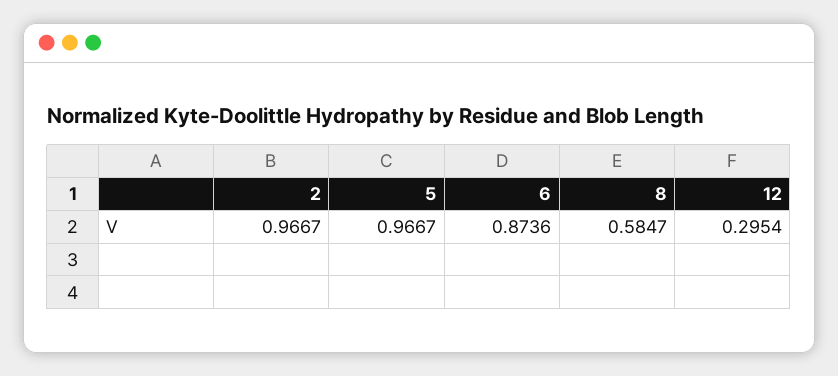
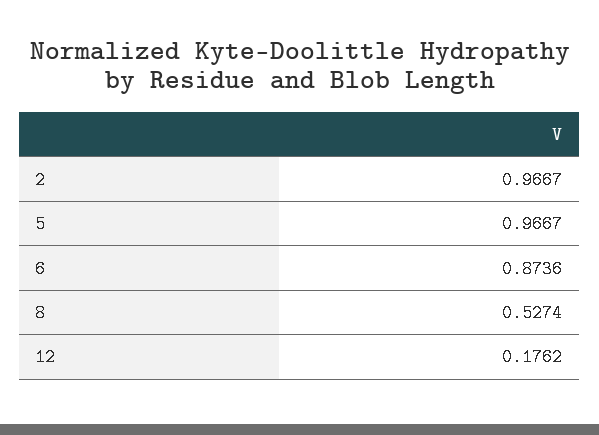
  {
    "2": 0.9667,
    "5": 0.9667,
    "6": 0.8736,
-   "8": 0.5847,
+   "8": 0.5274,
-   "12": 0.2954
+   "12": 0.1762
  }

